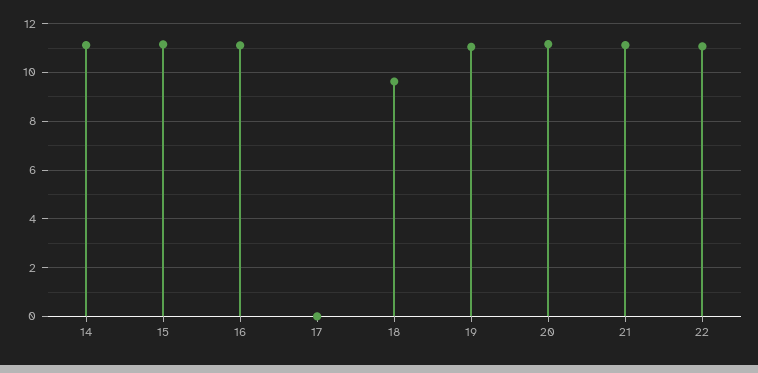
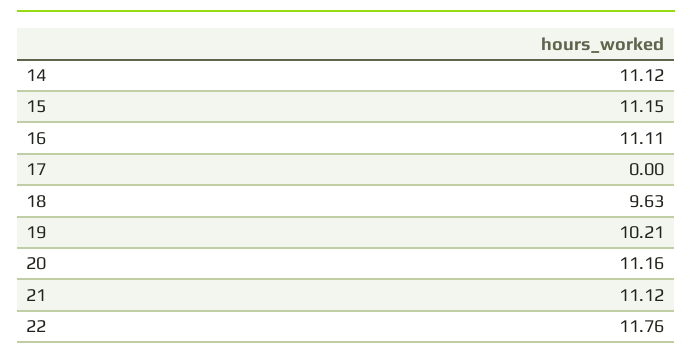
  {
    "14": 11.12,
    "15": 11.15,
    "16": 11.11,
    "17": 0,
    "18": 9.63,
-   "19": 11,
+   "19": 10.21,
    "20": 11.16,
    "21": 11.12,
-   "22": 11
+   "22": 11.76
  }

